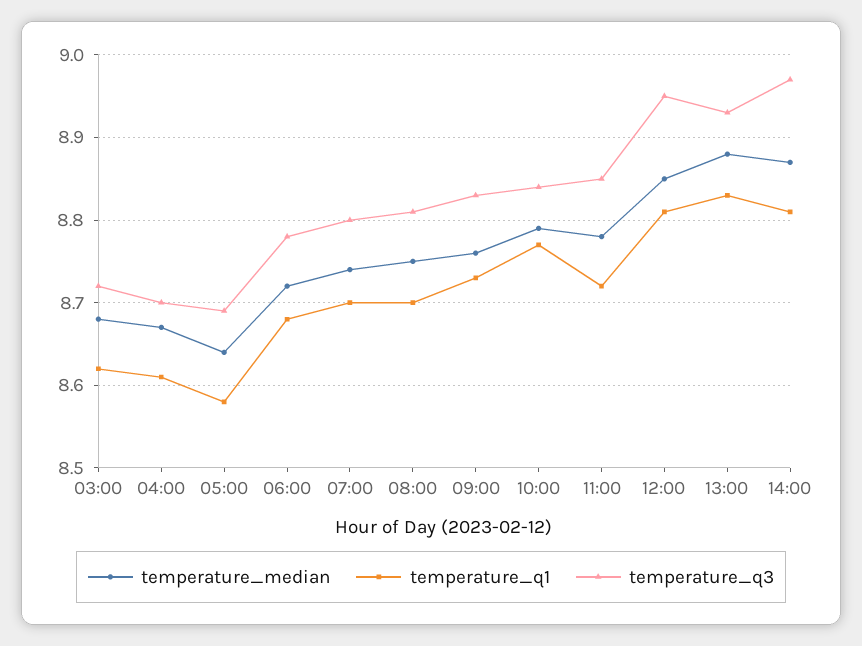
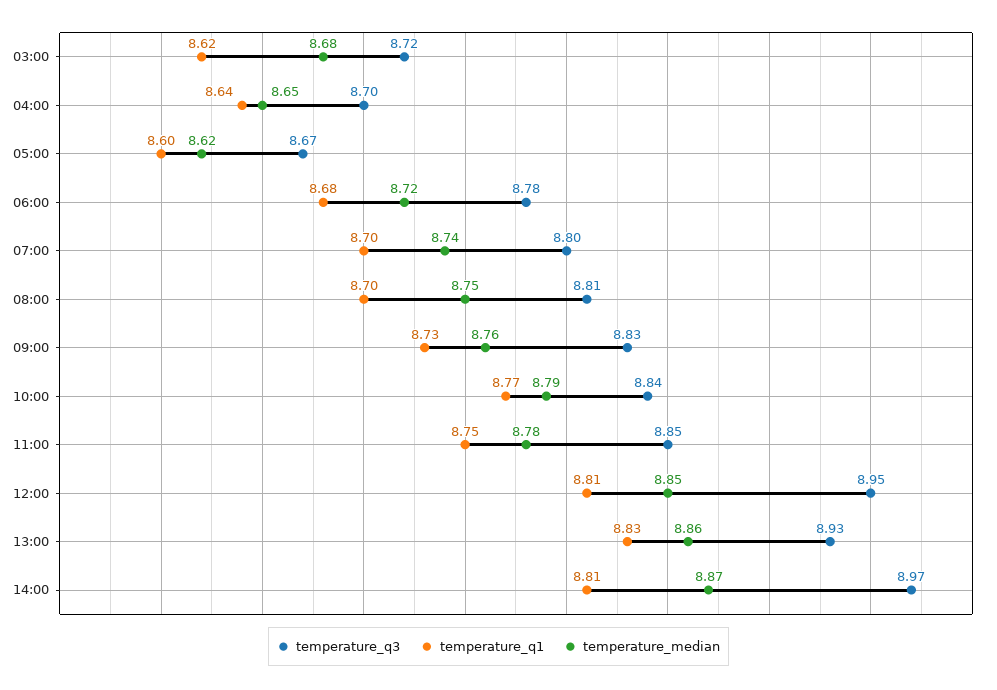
  {
    "temperature_median": {
      "03:00": 8.68,
-     "04:00": 8.67,
+     "04:00": 8.65,
-     "05:00": 8.64,
+     "05:00": 8.62,
      "06:00": 8.72,
      "07:00": 8.74,
      "08:00": 8.75,
      "09:00": 8.76,
      "10:00": 8.79,
      "11:00": 8.78,
      "12:00": 8.85,
-     "13:00": 8.88,
+     "13:00": 8.86,
      "14:00": 8.87
    },
    "temperature_q1": {
      "03:00": 8.62,
-     "04:00": 8.61,
+     "04:00": 8.64,
-     "05:00": 8.58,
+     "05:00": 8.6,
      "06:00": 8.68,
      "07:00": 8.7,
      "08:00": 8.7,
      "09:00": 8.73,
      "10:00": 8.77,
-     "11:00": 8.72,
+     "11:00": 8.75,
      "12:00": 8.81,
      "13:00": 8.83,
      "14:00": 8.81
    },
    "temperature_q3": {
      "03:00": 8.72,
      "04:00": 8.7,
-     "05:00": 8.69,
+     "05:00": 8.67,
      "06:00": 8.78,
      "07:00": 8.8,
      "08:00": 8.81,
      "09:00": 8.83,
      "10:00": 8.84,
      "11:00": 8.85,
      "12:00": 8.95,
      "13:00": 8.93,
      "14:00": 8.97
    }
  }

